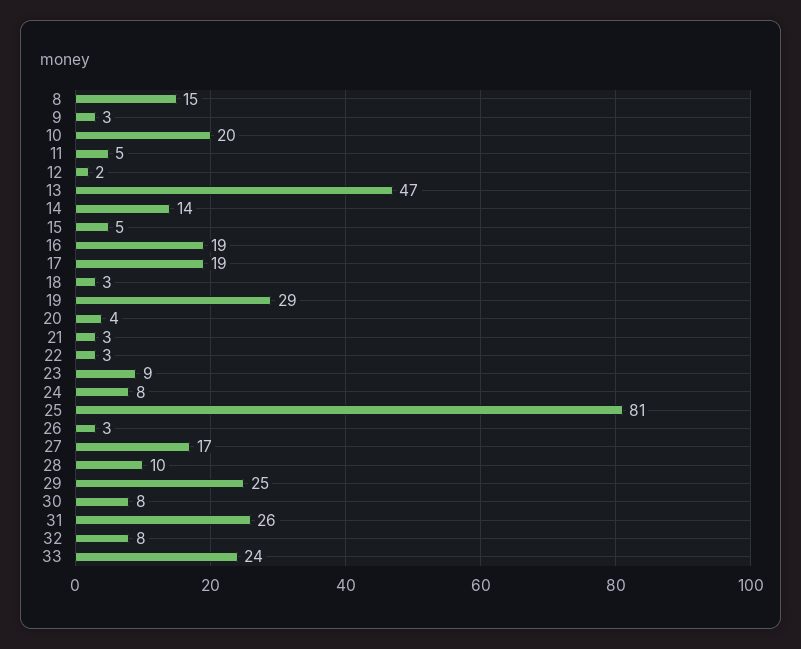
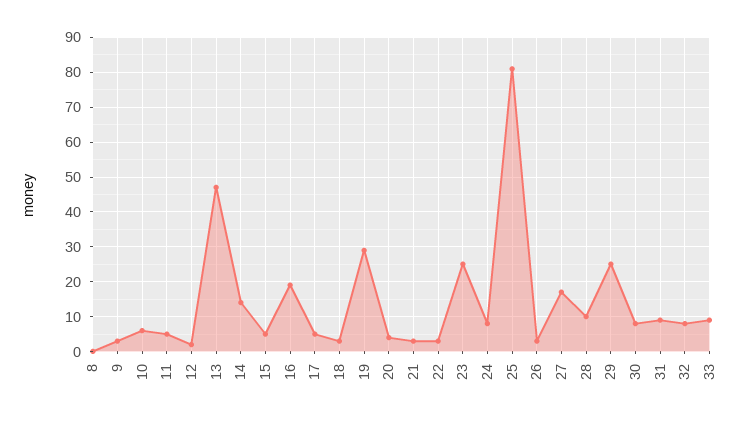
  {
-   "8": 15,
+   "8": 0,
    "9": 3,
-   "10": 20,
+   "10": 5,
    "11": 5,
    "12": 2,
    "13": 47,
    "14": 14,
    "15": 5,
    "16": 19,
-   "17": 19,
+   "17": 5,
    "18": 3,
    "19": 29,
    "20": 4,
    "21": 3,
    "22": 3,
-   "23": 9,
+   "23": 25,
    "24": 8,
    "25": 81,
    "26": 3,
    "27": 17,
    "28": 10,
    "29": 25,
    "30": 8,
-   "31": 26,
+   "31": 10,
    "32": 8,
-   "33": 24
+   "33": 10
  }

